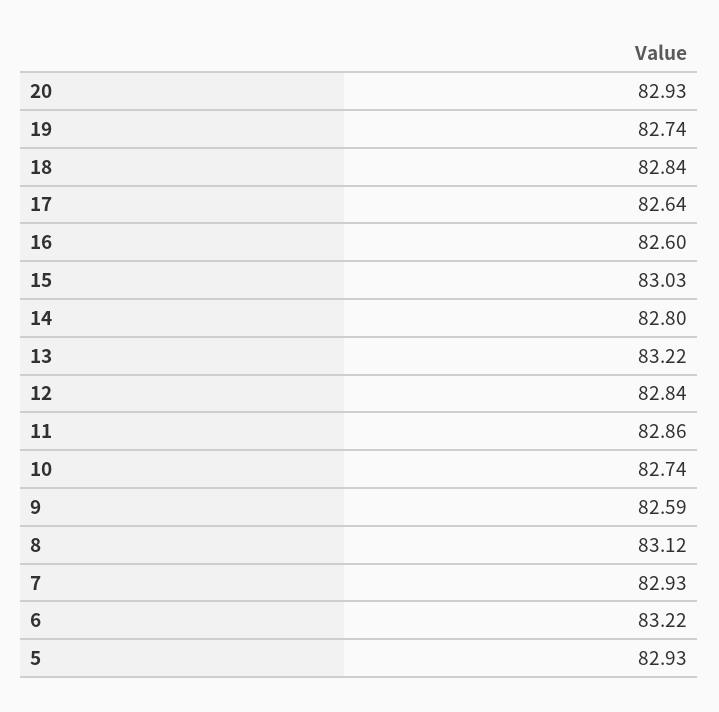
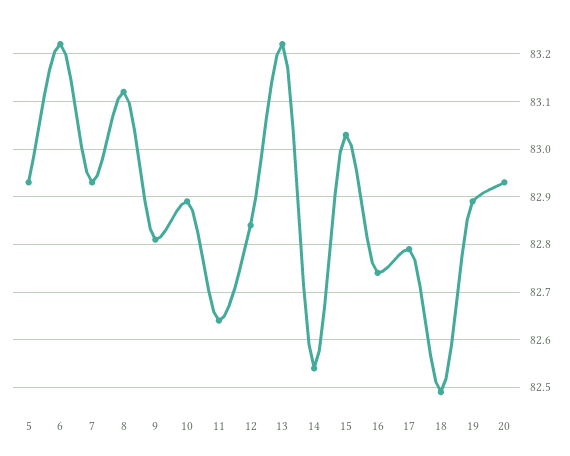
  {
    "20": 82.93,
-   "19": 82.74,
+   "19": 82.9,
-   "18": 82.84,
+   "18": 82.5,
-   "17": 82.64,
+   "17": 82.8,
-   "16": 82.6,
+   "16": 82.75,
    "15": 83.03,
-   "14": 82.8,
+   "14": 82.55,
    "13": 83.22,
    "12": 82.84,
-   "11": 82.86,
+   "11": 82.65,
-   "10": 82.74,
+   "10": 82.9,
-   "9": 82.59,
+   "9": 82.8,
    "8": 83.12,
    "7": 82.93,
    "6": 83.22,
    "5": 82.93
  }

